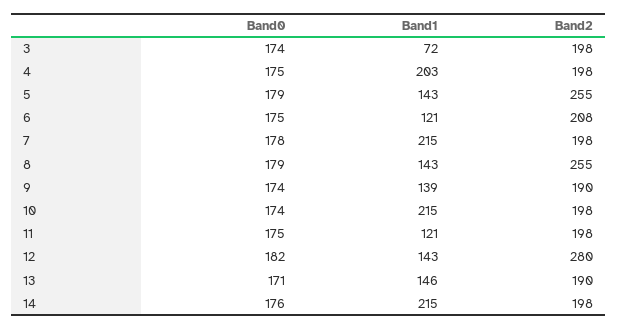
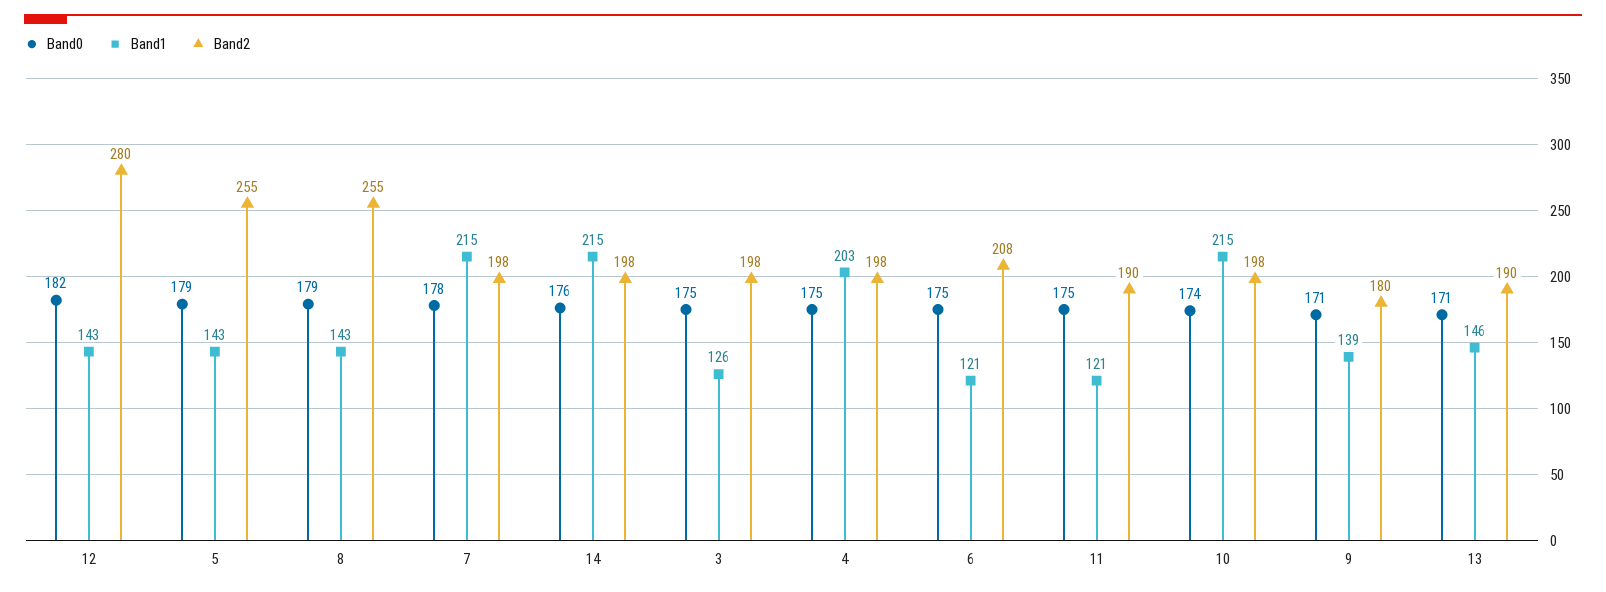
  {
    "Band0": {
-     "3": 174,
+     "3": 175,
      "4": 175,
      "5": 179,
      "6": 175,
      "7": 178,
      "8": 179,
-     "9": 174,
+     "9": 171,
      "10": 174,
      "11": 175,
      "12": 182,
      "13": 171,
      "14": 176
    },
    "Band1": {
-     "3": 72,
+     "3": 126,
      "4": 203,
      "5": 143,
      "6": 121,
      "7": 215,
      "8": 143,
      "9": 139,
      "10": 215,
      "11": 121,
      "12": 143,
      "13": 146,
      "14": 215
    },
    "Band2": {
      "3": 198,
      "4": 198,
      "5": 255,
      "6": 208,
      "7": 198,
      "8": 255,
-     "9": 190,
+     "9": 180,
      "10": 198,
-     "11": 198,
+     "11": 190,
      "12": 280,
      "13": 190,
      "14": 198
    }
  }

